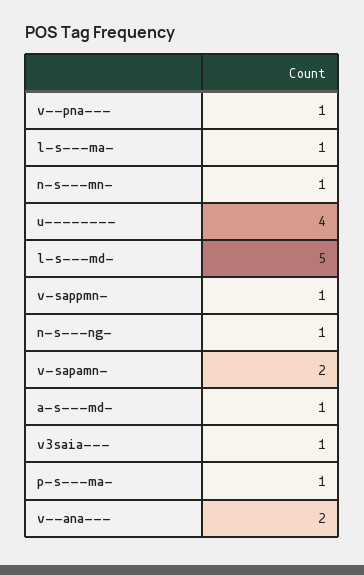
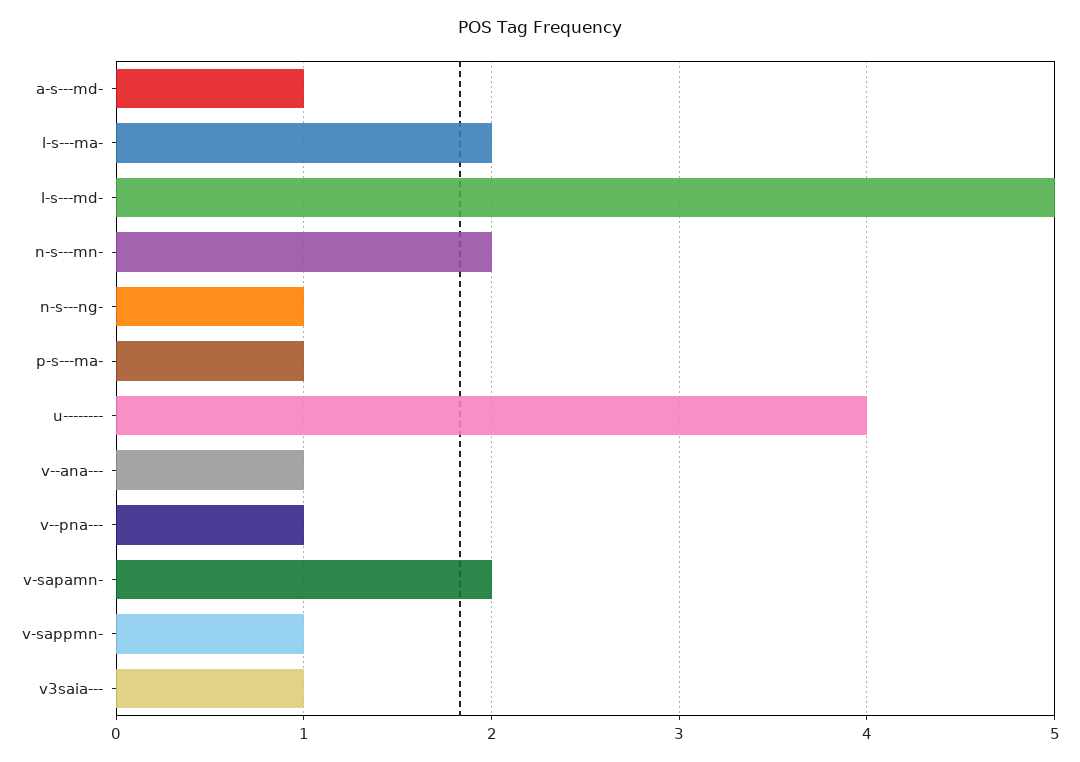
  {
    "v--pna---": 1,
-   "l-s---ma-": 1,
+   "l-s---ma-": 2,
-   "n-s---mn-": 1,
+   "n-s---mn-": 2,
    "u--------": 4,
    "l-s---md-": 5,
    "v-sappmn-": 1,
    "n-s---ng-": 1,
    "v-sapamn-": 2,
    "a-s---md-": 1,
    "v3saia---": 1,
    "p-s---ma-": 1,
-   "v--ana---": 2
+   "v--ana---": 1
  }

